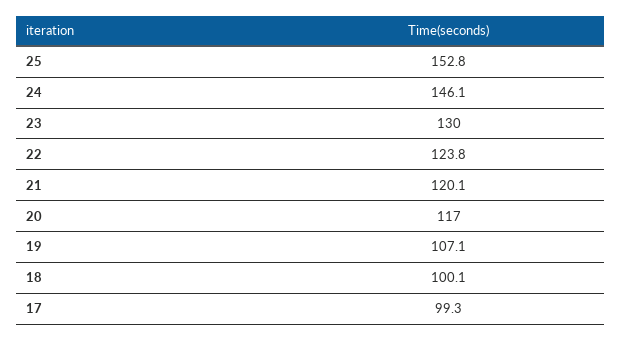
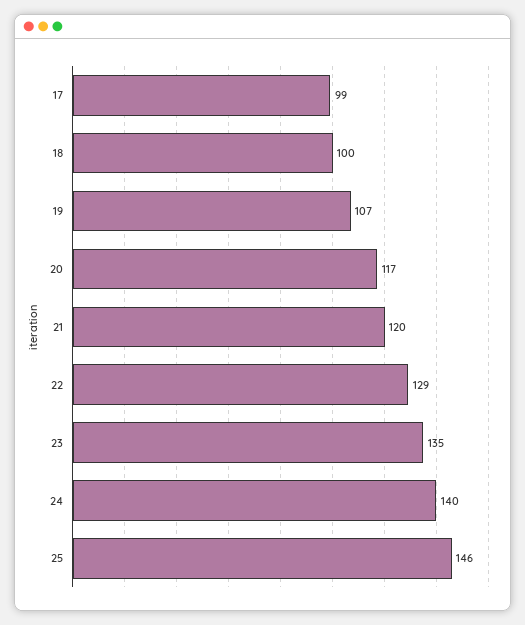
  {
-   "25": 152.8,
+   "25": 146,
-   "24": 146.1,
+   "24": 140,
-   "23": 130,
+   "23": 135,
-   "22": 123.8,
+   "22": 129,
    "21": 120.1,
    "20": 117,
    "19": 107.1,
    "18": 100.1,
    "17": 99.3
  }

